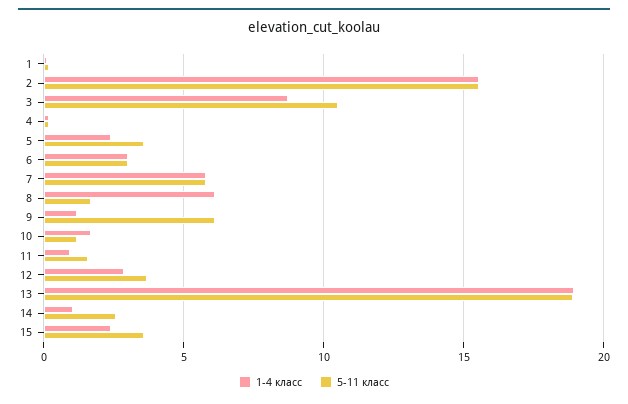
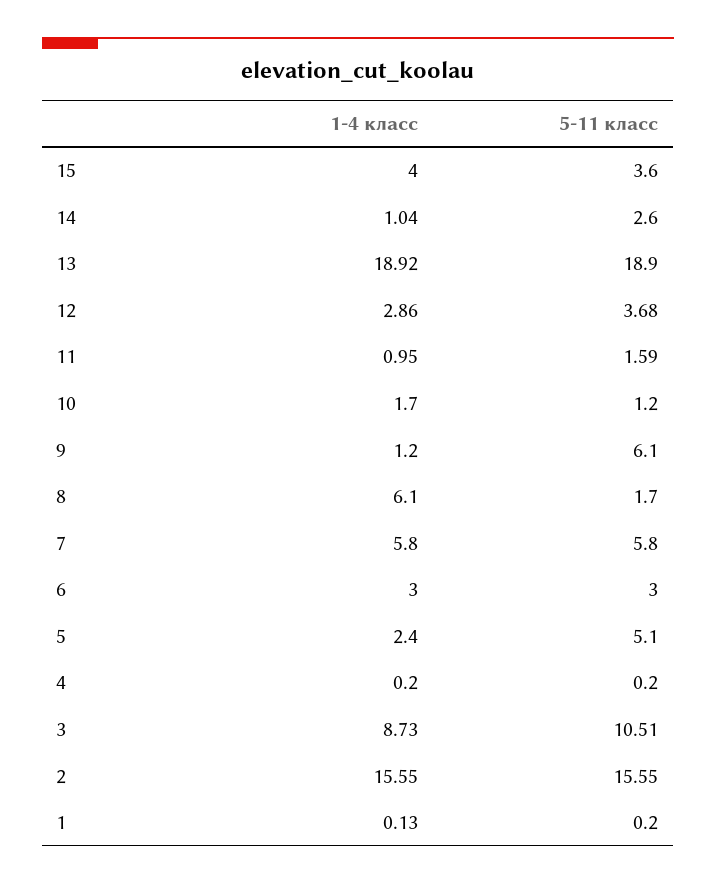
  {
    "1-4 класс": {
      "1": 0.13,
      "2": 15.55,
      "3": 8.73,
      "4": 0.2,
      "5": 2.4,
      "6": 3,
      "7": 5.8,
      "8": 6.1,
      "9": 1.2,
      "10": 1.7,
      "11": 0.95,
      "12": 2.86,
      "13": 18.92,
      "14": 1.04,
-     "15": 2.5
+     "15": 4
    },
    "5-11 класс": {
      "1": 0.2,
      "2": 15.55,
      "3": 10.51,
      "4": 0.2,
-     "5": 3.5,
+     "5": 5.1,
      "6": 3,
      "7": 5.8,
      "8": 1.7,
      "9": 6.1,
      "10": 1.2,
      "11": 1.59,
      "12": 3.68,
      "13": 18.9,
      "14": 2.6,
      "15": 3.6
    }
  }

